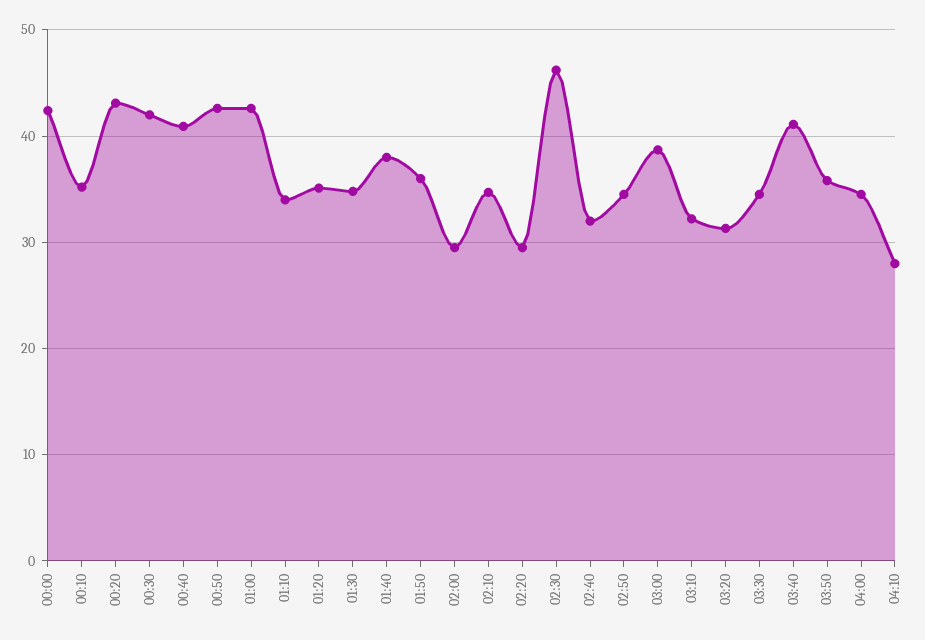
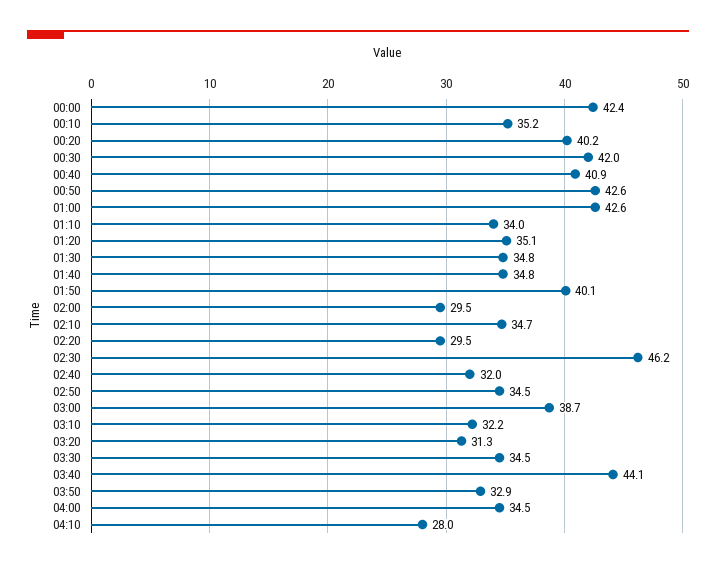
  {
    "00:00": 42.4,
    "00:10": 35.2,
-   "00:20": 43,
+   "00:20": 40.2,
    "00:30": 42,
    "00:40": 40.9,
    "00:50": 42.6,
    "01:00": 42.6,
    "01:10": 34,
    "01:20": 35.1,
    "01:30": 34.8,
-   "01:40": 38,
+   "01:40": 34.8,
-   "01:50": 36,
+   "01:50": 40.1,
    "02:00": 29.5,
    "02:10": 34.7,
    "02:20": 29.5,
    "02:30": 46.2,
    "02:40": 32,
    "02:50": 34.5,
    "03:00": 38.7,
    "03:10": 32.2,
    "03:20": 31.3,
    "03:30": 34.5,
-   "03:40": 41,
+   "03:40": 44.1,
-   "03:50": 36,
+   "03:50": 32.9,
    "04:00": 34.5,
    "04:10": 28
  }

